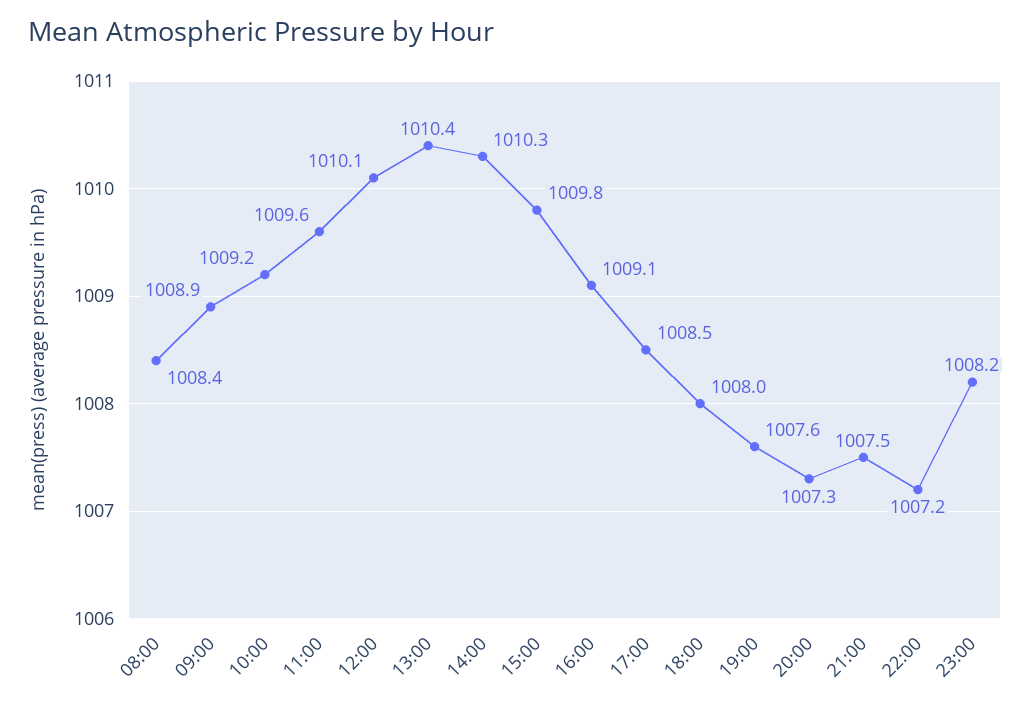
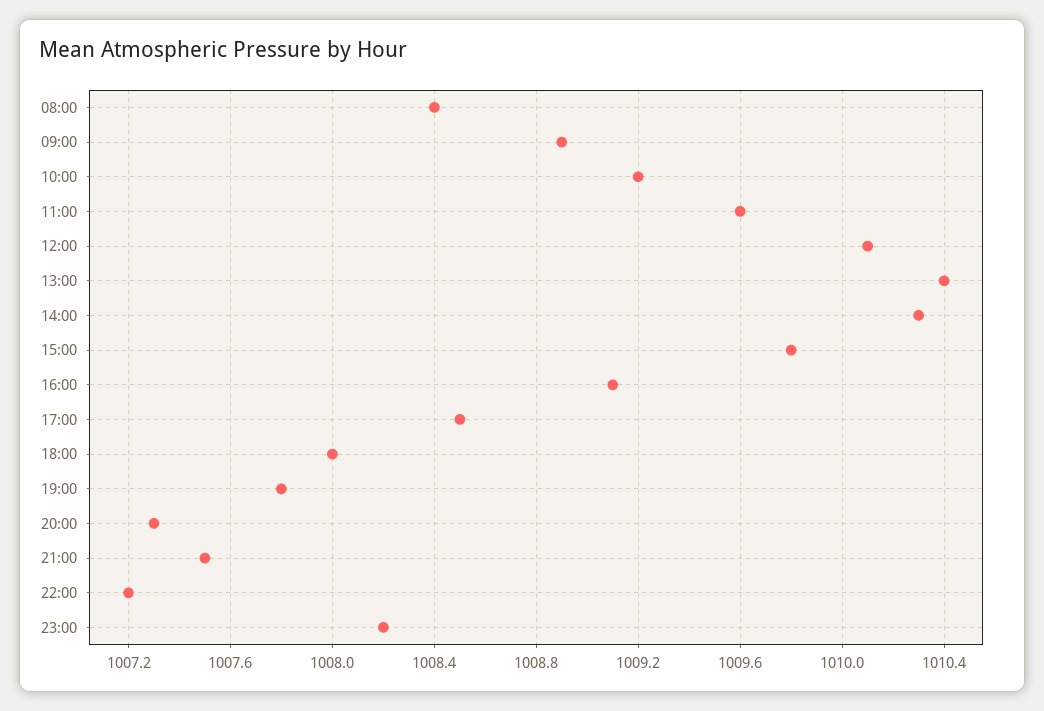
  {
    "08:00": 1008.4,
    "09:00": 1008.9,
    "10:00": 1009.2,
    "11:00": 1009.6,
    "12:00": 1010.1,
    "13:00": 1010.4,
    "14:00": 1010.3,
    "15:00": 1009.8,
    "16:00": 1009.1,
    "17:00": 1008.5,
    "18:00": 1008,
-   "19:00": 1007.6,
+   "19:00": 1007.8,
    "20:00": 1007.3,
    "21:00": 1007.5,
    "22:00": 1007.2,
    "23:00": 1008.2
  }

